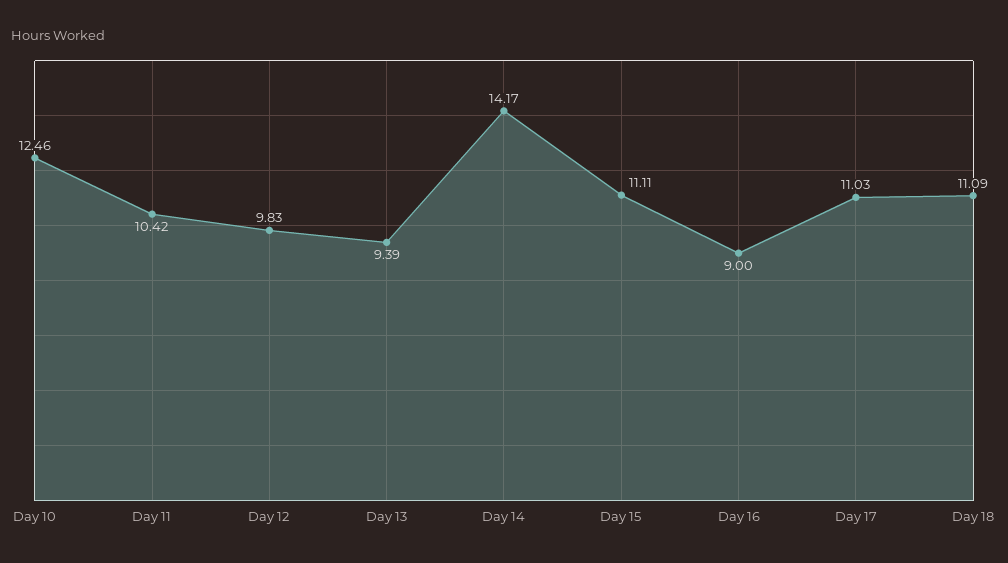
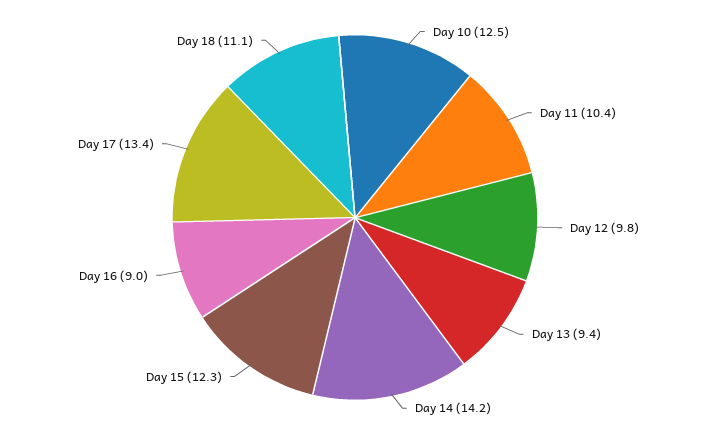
  {
    "Day 10": 12.46,
    "Day 11": 10.42,
    "Day 12": 9.83,
    "Day 13": 9.39,
    "Day 14": 14.17,
-   "Day 15": 11.11,
+   "Day 15": 12.3,
    "Day 16": 9,
-   "Day 17": 11.03,
+   "Day 17": 13.4,
    "Day 18": 11.09
  }

